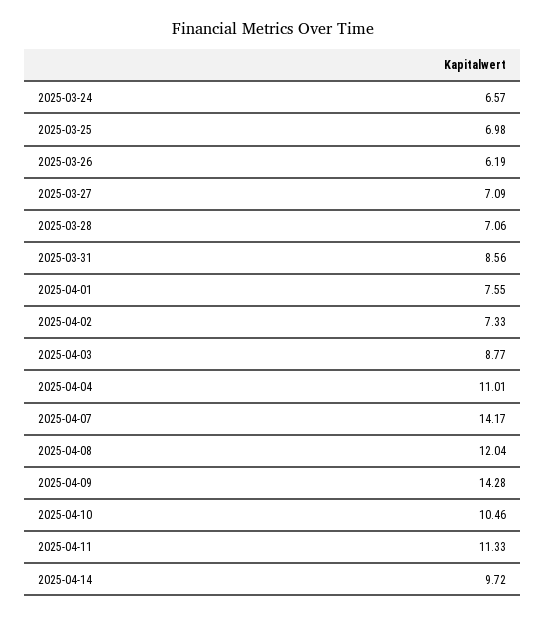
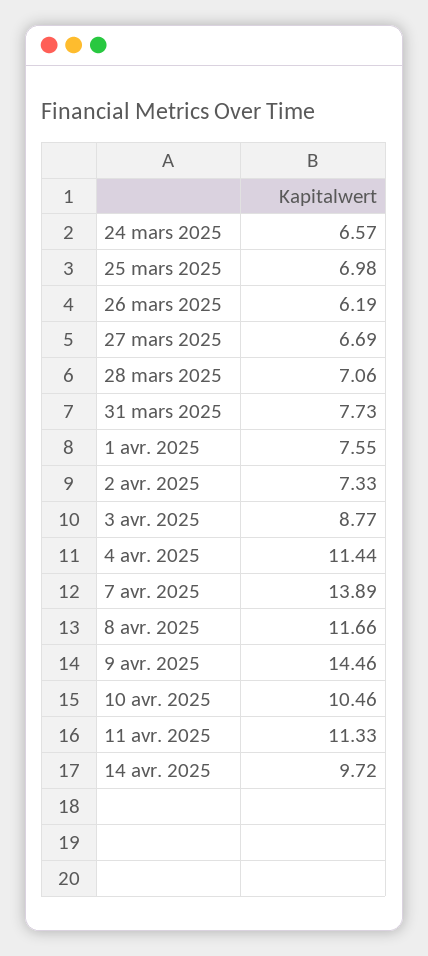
  {
    "2025-03-24": 6.57,
    "2025-03-25": 6.98,
    "2025-03-26": 6.19,
-   "2025-03-27": 7.09,
+   "2025-03-27": 6.69,
    "2025-03-28": 7.06,
-   "2025-03-31": 8.56,
+   "2025-03-31": 7.73,
    "2025-04-01": 7.55,
    "2025-04-02": 7.33,
    "2025-04-03": 8.77,
-   "2025-04-04": 11.01,
+   "2025-04-04": 11.44,
-   "2025-04-07": 14.17,
+   "2025-04-07": 13.89,
-   "2025-04-08": 12.04,
+   "2025-04-08": 11.66,
-   "2025-04-09": 14.28,
+   "2025-04-09": 14.46,
    "2025-04-10": 10.46,
    "2025-04-11": 11.33,
    "2025-04-14": 9.72
  }

